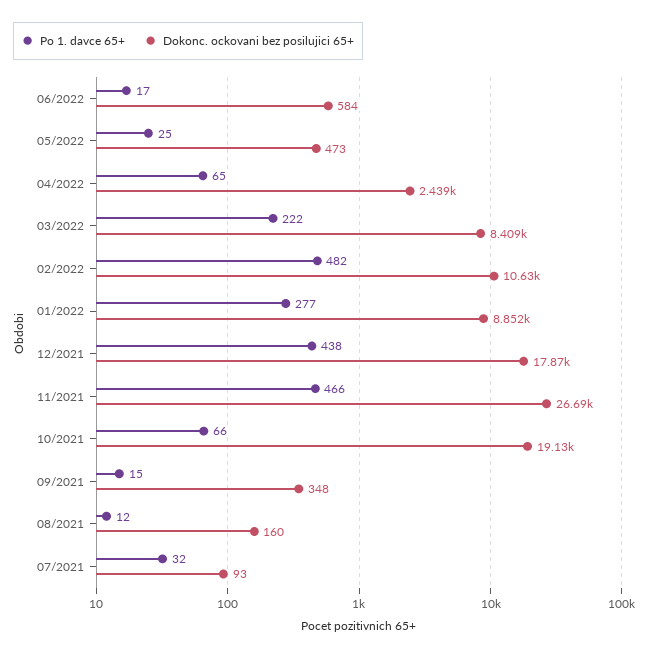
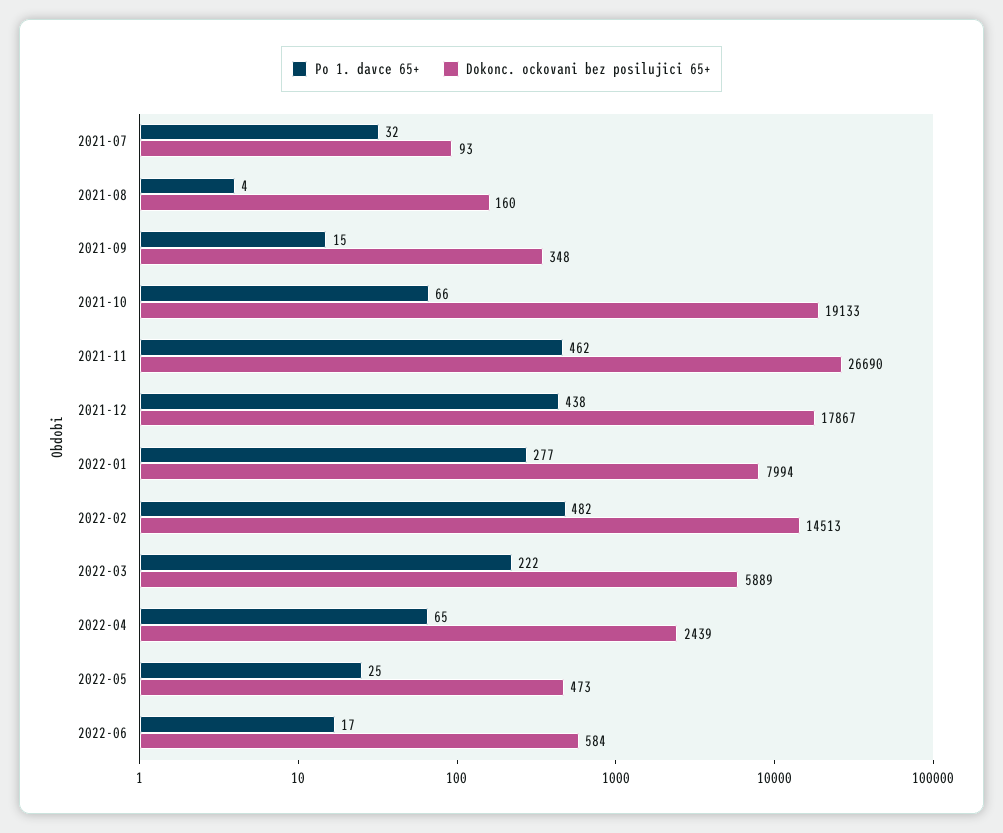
  {
    "Po 1. davce 65+": {
      "06/2022": 17,
      "05/2022": 25,
      "04/2022": 65,
      "03/2022": 222,
      "02/2022": 482,
      "01/2022": 277,
      "12/2021": 438,
-     "11/2021": 466,
+     "11/2021": 462,
      "10/2021": 66,
      "09/2021": 15,
-     "08/2021": 12,
+     "08/2021": 4,
      "07/2021": 32
    },
    "Dokonc. ockovani bez posilujici 65+": {
      "06/2022": 584,
      "05/2022": 473,
      "04/2022": 2439,
-     "03/2022": 8409,
+     "03/2022": 5889,
-     "02/2022": 10630,
+     "02/2022": 14513,
-     "01/2022": 8852,
+     "01/2022": 7994,
      "12/2021": 17867,
      "11/2021": 26690,
      "10/2021": 19133,
      "09/2021": 348,
      "08/2021": 160,
      "07/2021": 93
    }
  }

